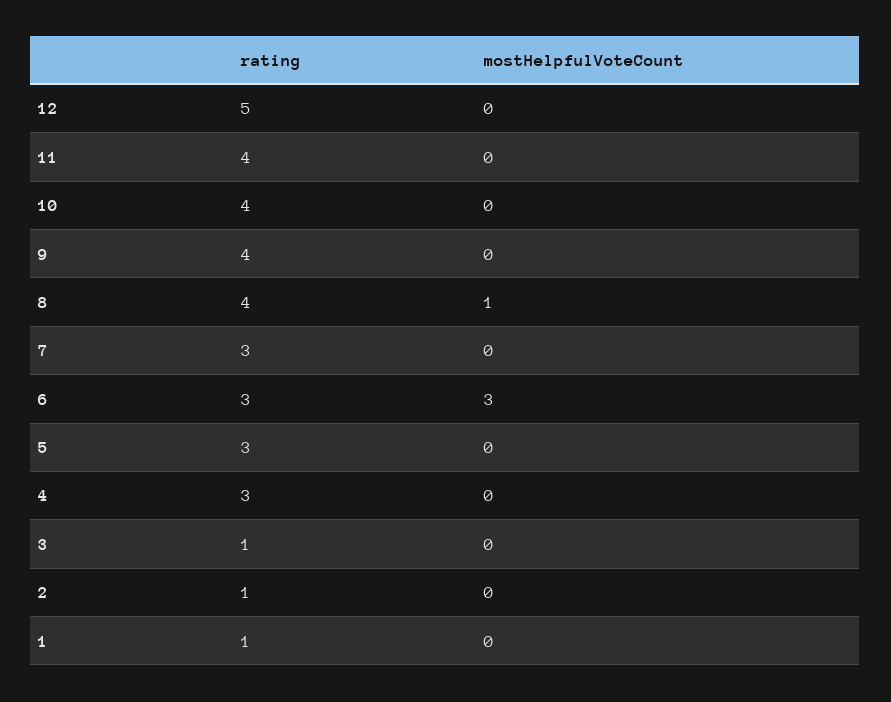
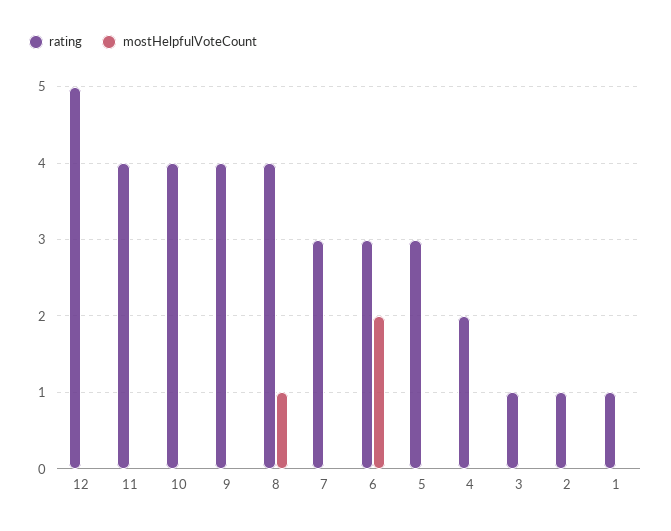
  {
    "rating": {
      "12": 5,
      "11": 4,
      "10": 4,
      "9": 4,
      "8": 4,
      "7": 3,
      "6": 3,
      "5": 3,
-     "4": 3,
+     "4": 2,
      "3": 1,
      "2": 1,
      "1": 1
    },
    "mostHelpfulVoteCount": {
      "12": 0,
      "11": 0,
      "10": 0,
      "9": 0,
      "8": 1,
      "7": 0,
-     "6": 3,
+     "6": 2,
      "5": 0,
      "4": 0,
      "3": 0,
      "2": 0,
      "1": 0
    }
  }

